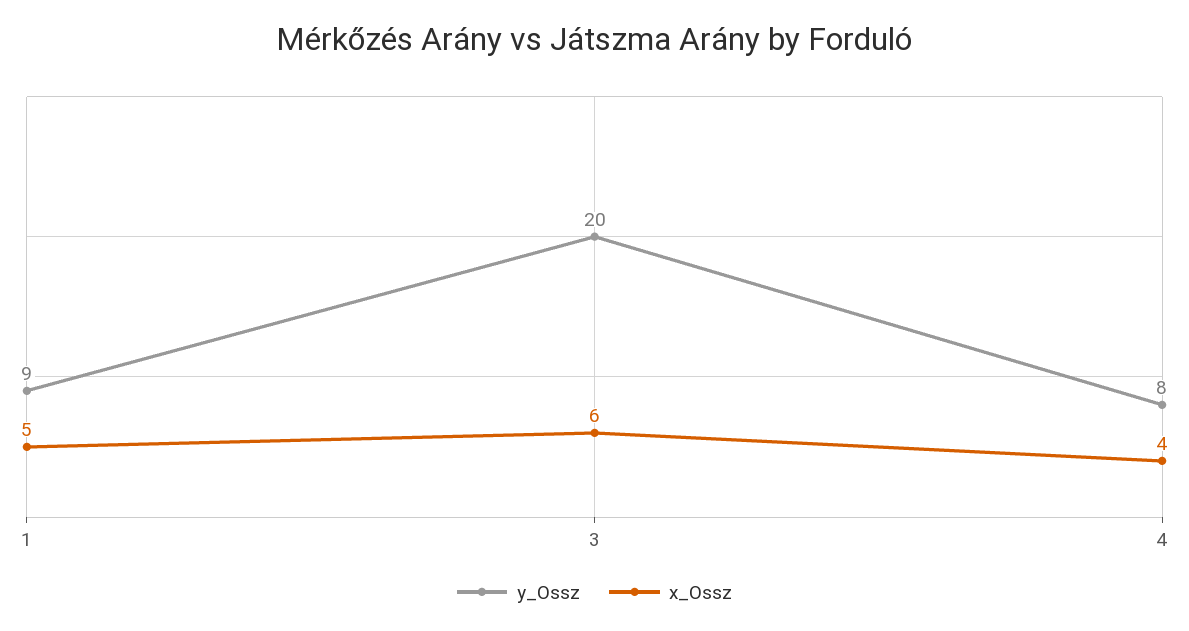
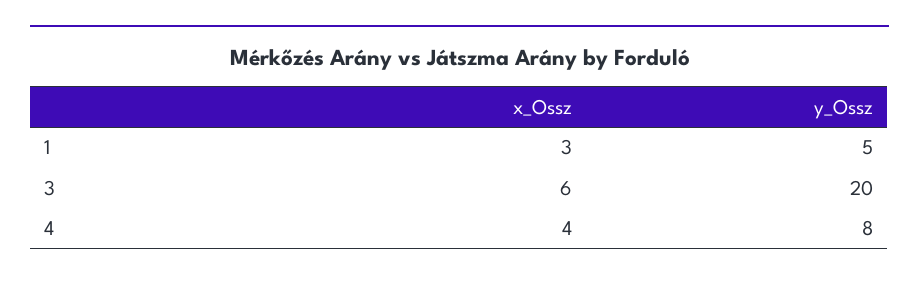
  {
    "y_Ossz": {
-     "1": 9,
+     "1": 5,
      "3": 20,
      "4": 8
    },
    "x_Ossz": {
-     "1": 5,
+     "1": 3,
      "3": 6,
      "4": 4
    }
  }

